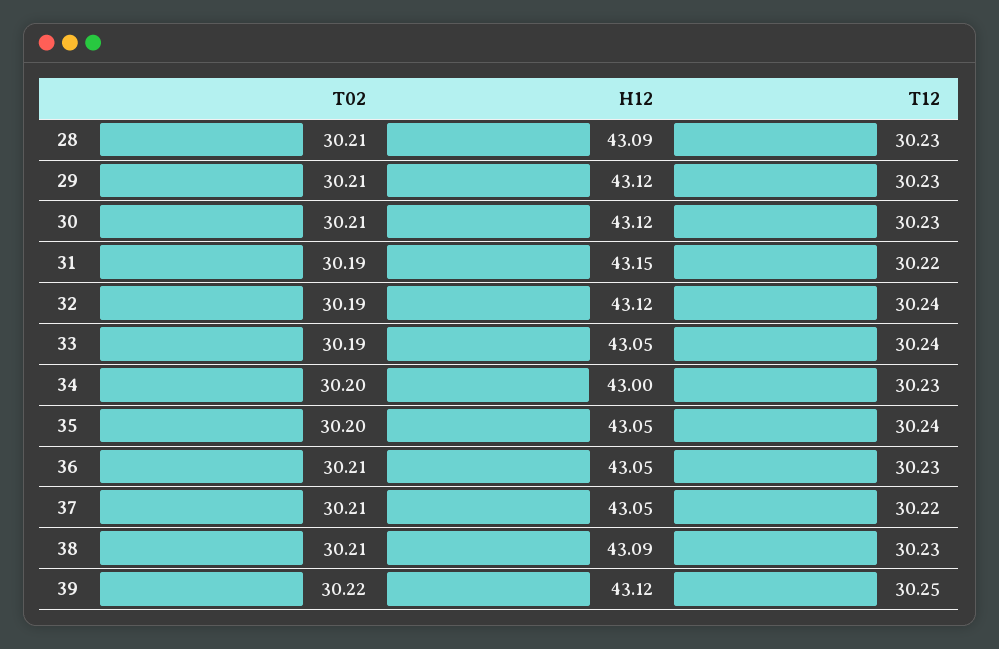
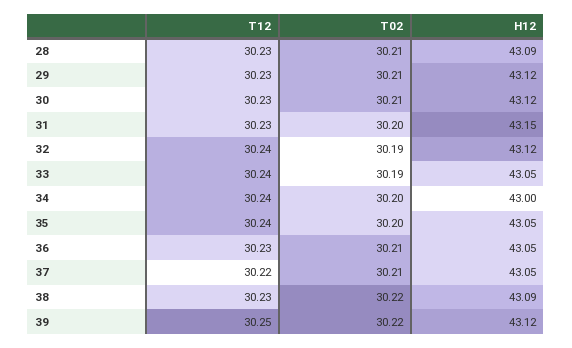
  {
    "T02": {
      "28": 30.21,
      "29": 30.21,
      "30": 30.21,
-     "31": 30.19,
+     "31": 30.2,
      "32": 30.19,
      "33": 30.19,
      "34": 30.2,
      "35": 30.2,
      "36": 30.21,
      "37": 30.21,
-     "38": 30.21,
+     "38": 30.22,
      "39": 30.22
    },
    "H12": {
      "28": 43.09,
      "29": 43.12,
      "30": 43.12,
      "31": 43.15,
      "32": 43.12,
      "33": 43.05,
      "34": 43,
      "35": 43.05,
      "36": 43.05,
      "37": 43.05,
      "38": 43.09,
      "39": 43.12
    },
    "T12": {
      "28": 30.23,
      "29": 30.23,
      "30": 30.23,
-     "31": 30.22,
+     "31": 30.23,
      "32": 30.24,
      "33": 30.24,
-     "34": 30.23,
+     "34": 30.24,
      "35": 30.24,
      "36": 30.23,
      "37": 30.22,
      "38": 30.23,
      "39": 30.25
    }
  }

